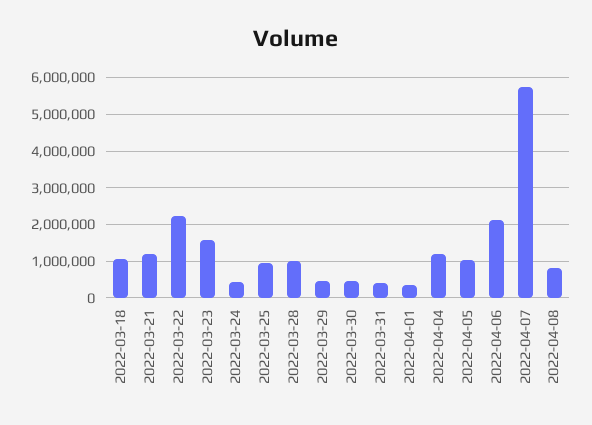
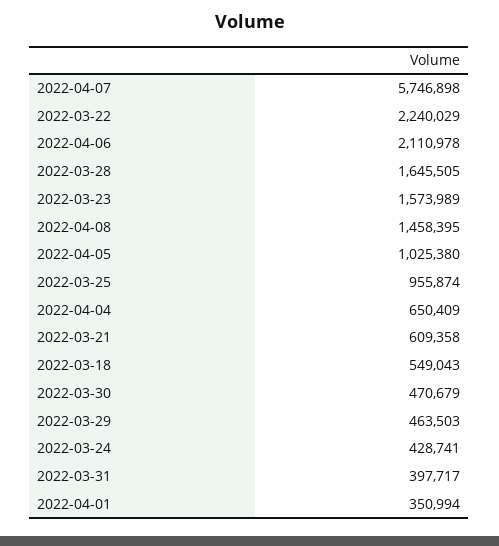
  {
-   "2022-03-18": 1000000,
+   "2022-03-18": 549043,
-   "2022-03-21": 1200000,
+   "2022-03-21": 609358,
    "2022-03-22": 2240029,
    "2022-03-23": 1573989,
    "2022-03-24": 428741,
    "2022-03-25": 955874,
-   "2022-03-28": 1000000,
+   "2022-03-28": 1645505,
    "2022-03-29": 463503,
    "2022-03-30": 470679,
    "2022-03-31": 397717,
    "2022-04-01": 350994,
-   "2022-04-04": 1200000,
+   "2022-04-04": 650409,
    "2022-04-05": 1025380,
    "2022-04-06": 2110978,
    "2022-04-07": 5746898,
-   "2022-04-08": 800000
+   "2022-04-08": 1458395
  }

